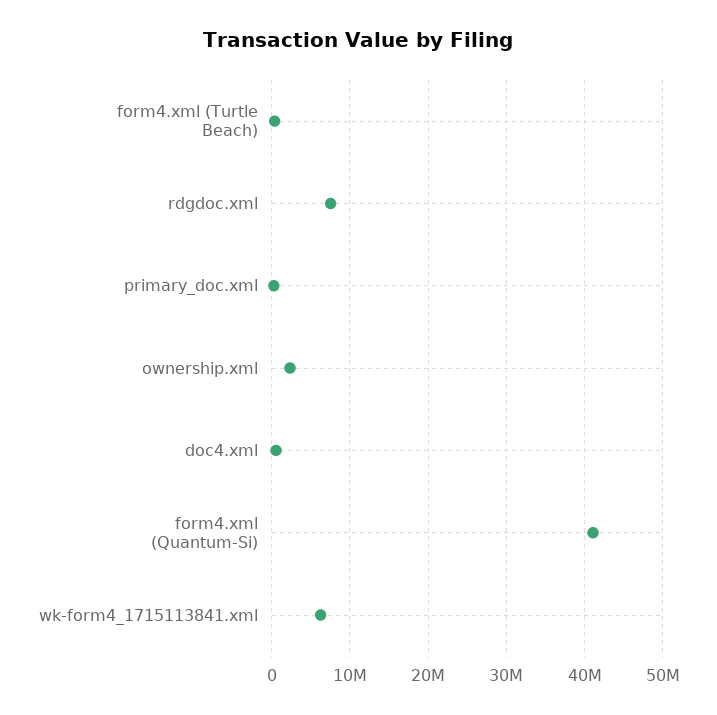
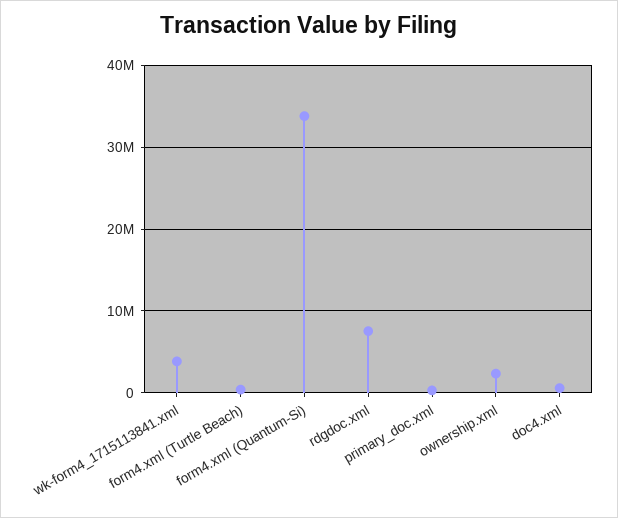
  {
    "form4.xml (Turtle Beach)": 0,
    "rdgdoc.xml": 8000000,
    "primary_doc.xml": 0,
    "ownership.xml": 2000000,
    "doc4.xml": 1000000,
-   "form4.xml (Quantum-Si)": 41000000,
+   "form4.xml (Quantum-Si)": 34000000,
-   "wk-form4_1715113841.xml": 6000000
+   "wk-form4_1715113841.xml": 4000000
  }

